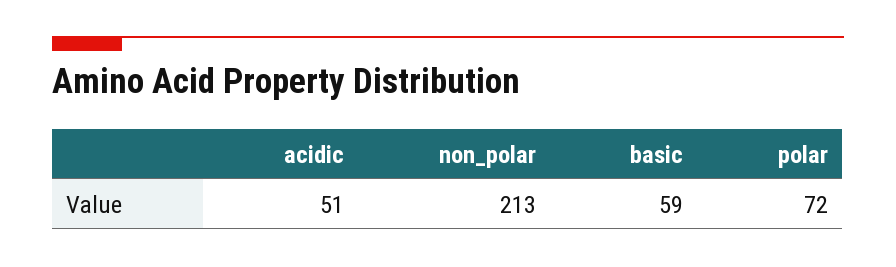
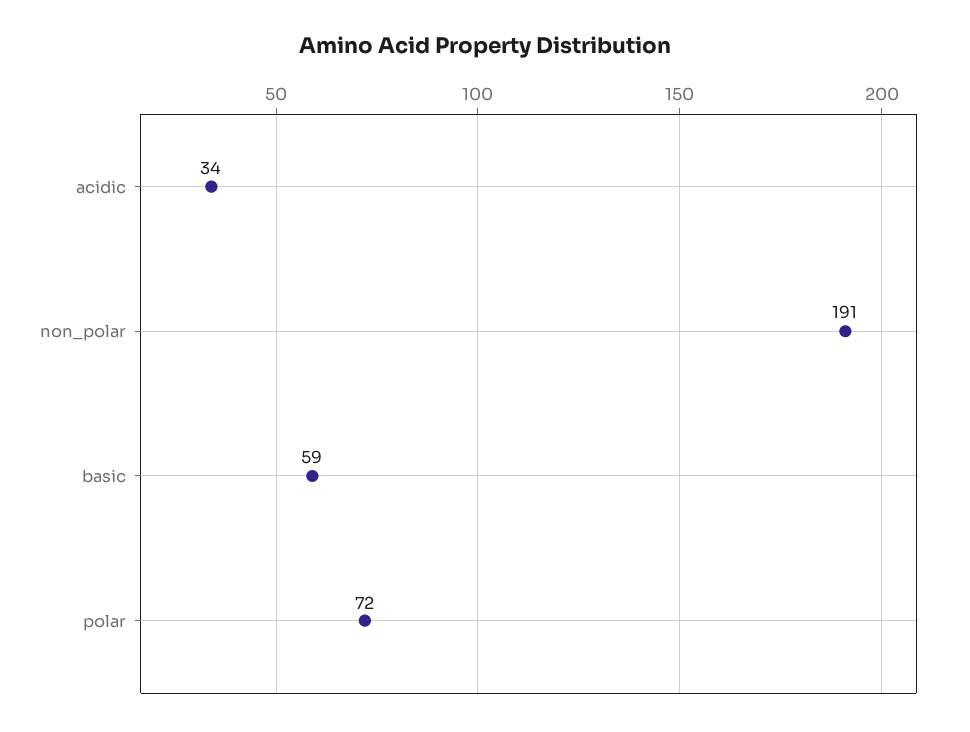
  {
-   "acidic": 51,
+   "acidic": 34,
-   "non_polar": 213,
+   "non_polar": 191,
    "basic": 59,
    "polar": 72
  }

